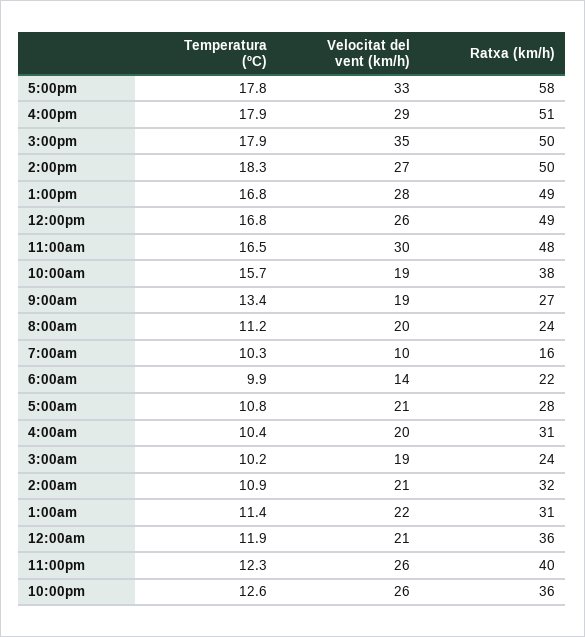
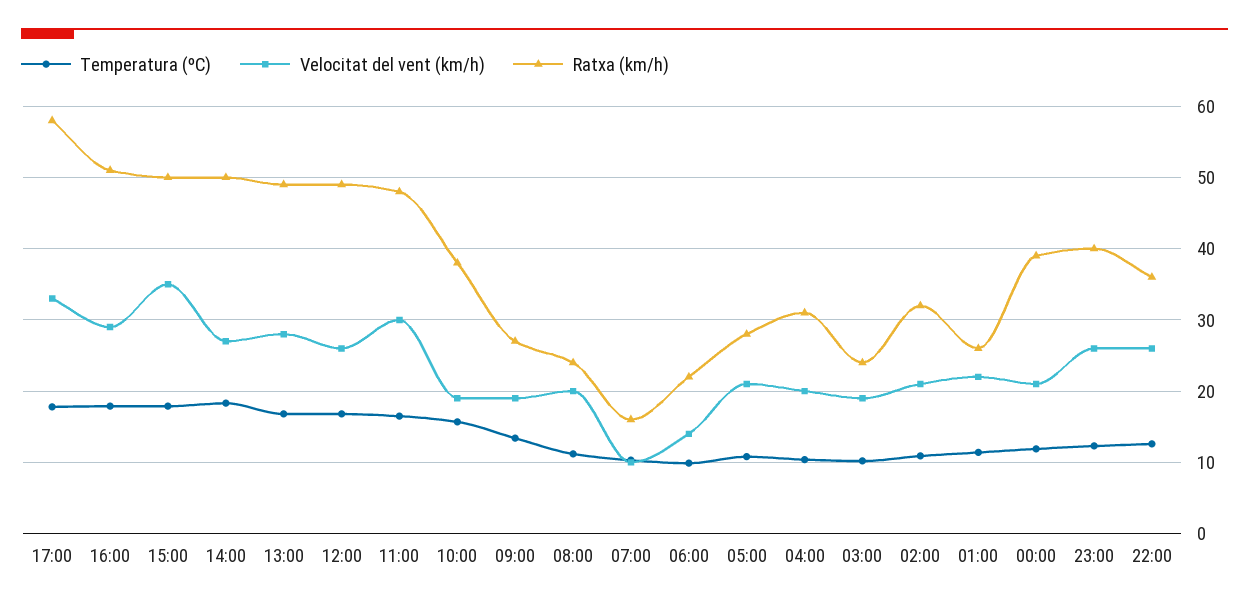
  {
    "Temperatura (ºC)": {
      "5:00pm": 17.8,
      "4:00pm": 17.9,
      "3:00pm": 17.9,
      "2:00pm": 18.3,
      "1:00pm": 16.8,
      "12:00pm": 16.8,
      "11:00am": 16.5,
      "10:00am": 15.7,
      "9:00am": 13.4,
      "8:00am": 11.2,
      "7:00am": 10.3,
      "6:00am": 9.9,
      "5:00am": 10.8,
      "4:00am": 10.4,
      "3:00am": 10.2,
      "2:00am": 10.9,
      "1:00am": 11.4,
      "12:00am": 11.9,
      "11:00pm": 12.3,
      "10:00pm": 12.6
    },
    "Velocitat del vent (km/h)": {
      "5:00pm": 33,
      "4:00pm": 29,
      "3:00pm": 35,
      "2:00pm": 27,
      "1:00pm": 28,
      "12:00pm": 26,
      "11:00am": 30,
      "10:00am": 19,
      "9:00am": 19,
      "8:00am": 20,
      "7:00am": 10,
      "6:00am": 14,
      "5:00am": 21,
      "4:00am": 20,
      "3:00am": 19,
      "2:00am": 21,
      "1:00am": 22,
      "12:00am": 21,
      "11:00pm": 26,
      "10:00pm": 26
    },
    "Ratxa (km/h)": {
      "5:00pm": 58,
      "4:00pm": 51,
      "3:00pm": 50,
      "2:00pm": 50,
      "1:00pm": 49,
      "12:00pm": 49,
      "11:00am": 48,
      "10:00am": 38,
      "9:00am": 27,
      "8:00am": 24,
      "7:00am": 16,
      "6:00am": 22,
      "5:00am": 28,
      "4:00am": 31,
      "3:00am": 24,
      "2:00am": 32,
-     "1:00am": 31,
+     "1:00am": 26,
-     "12:00am": 36,
+     "12:00am": 39,
      "11:00pm": 40,
      "10:00pm": 36
    }
  }

